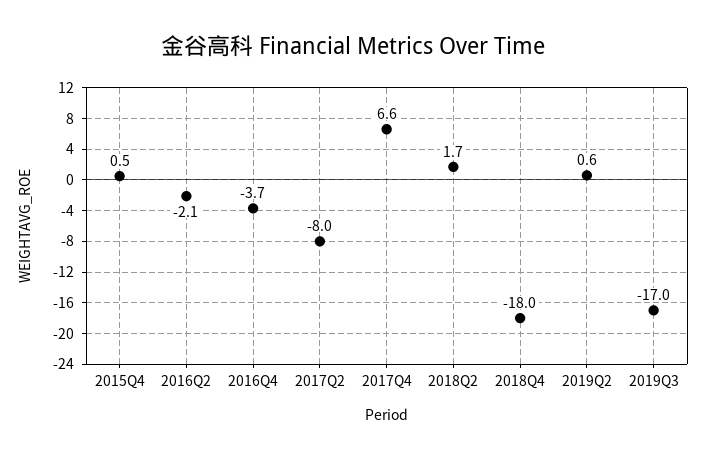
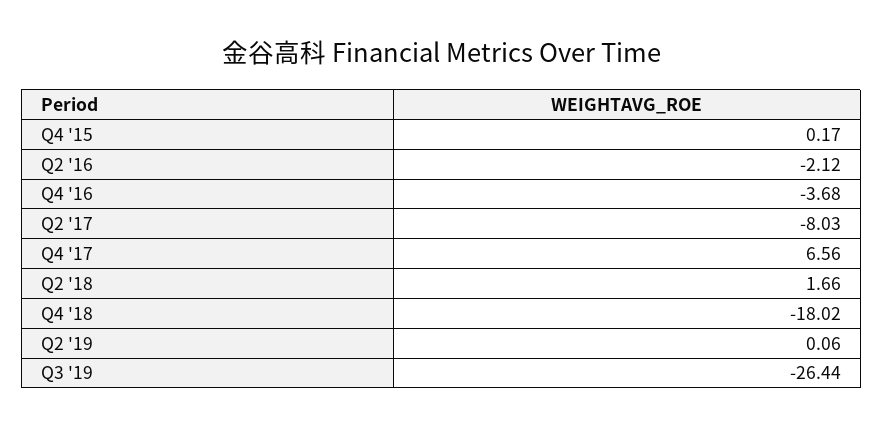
  {
-   "2015Q4": 0.5,
+   "2015Q4": 0.17,
    "2016Q2": -2.12,
    "2016Q4": -3.68,
    "2017Q2": -8.03,
    "2017Q4": 6.56,
    "2018Q2": 1.66,
    "2018Q4": -18.02,
-   "2019Q2": 0.6,
+   "2019Q2": 0.06,
-   "2019Q3": -17
+   "2019Q3": -26.44
  }

